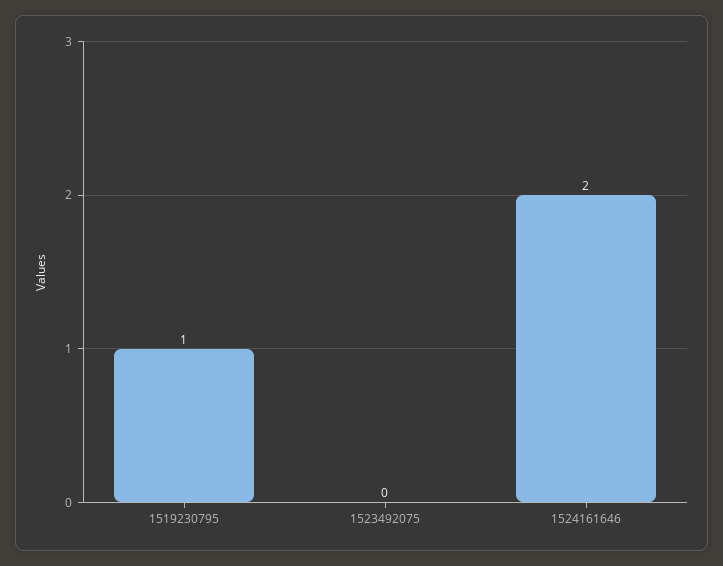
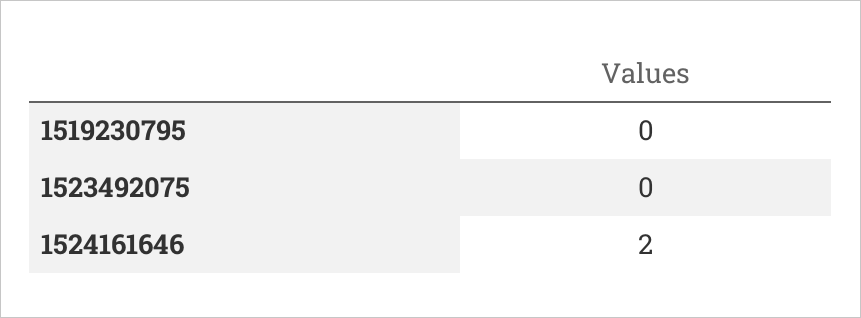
  {
-   "1519230795": 1,
+   "1519230795": 0,
    "1523492075": 0,
    "1524161646": 2
  }

